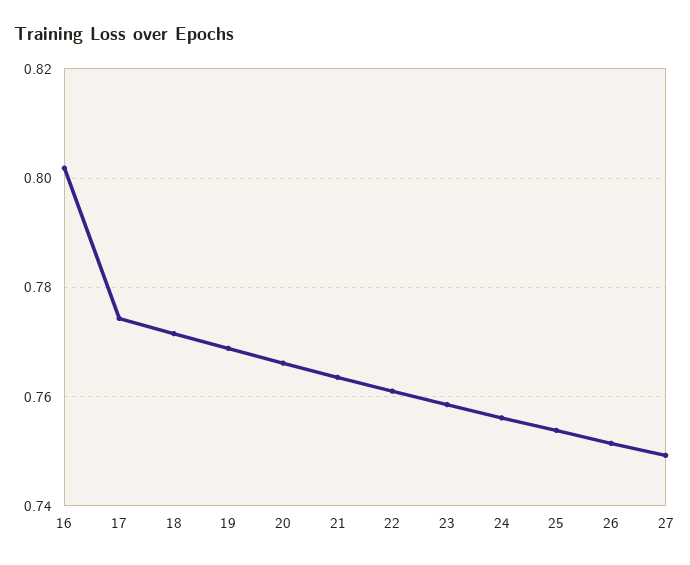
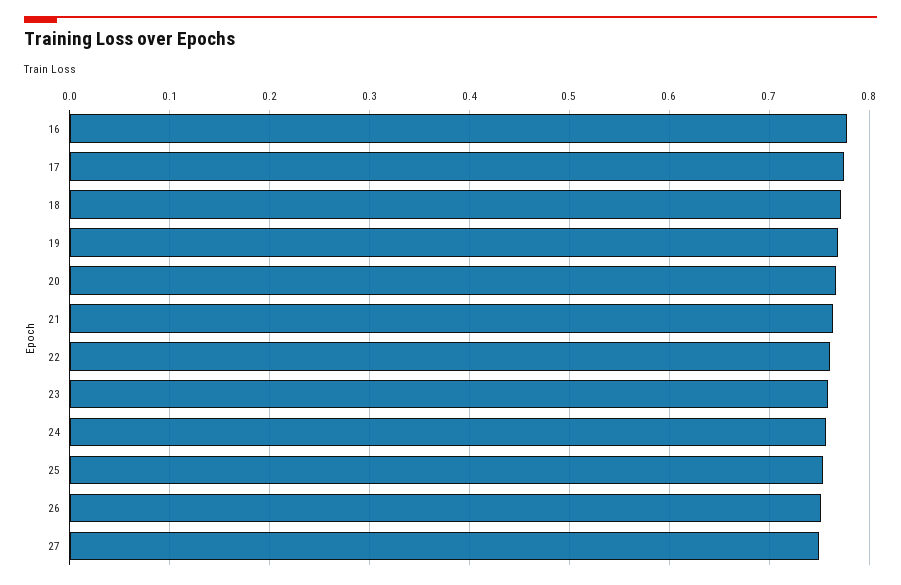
  {
-   "16": 0.802,
+   "16": 0.78,
    "17": 0.774,
    "18": 0.772,
    "19": 0.768,
    "20": 0.766,
    "21": 0.764,
    "22": 0.762,
    "23": 0.758,
    "24": 0.756,
    "25": 0.754,
    "26": 0.752,
    "27": 0.75
  }

